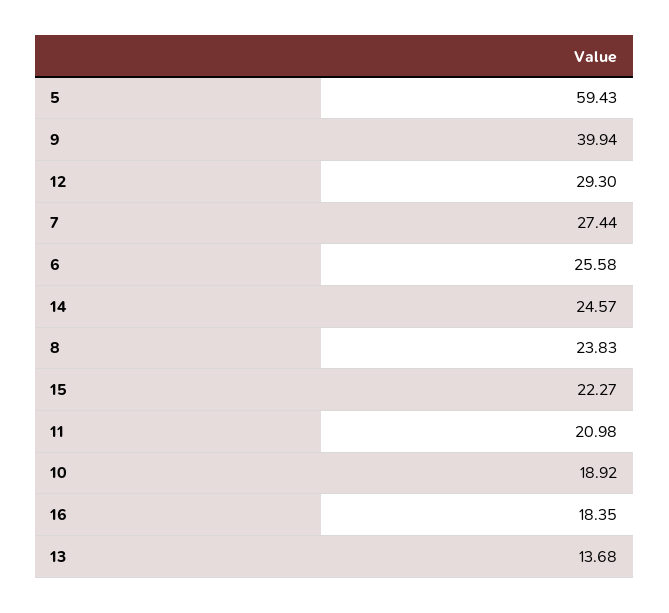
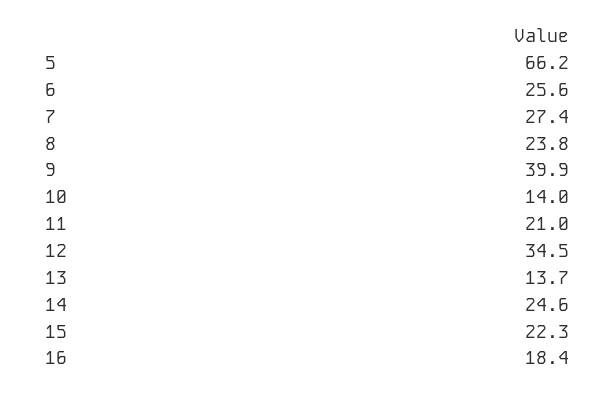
  {
-   "5": 59.43,
+   "5": 66.2,
    "9": 39.94,
-   "12": 29.3,
+   "12": 34.5,
    "7": 27.44,
    "6": 25.58,
    "14": 24.57,
    "8": 23.83,
    "15": 22.27,
    "11": 20.98,
-   "10": 18.92,
+   "10": 14,
    "16": 18.35,
    "13": 13.68
  }

